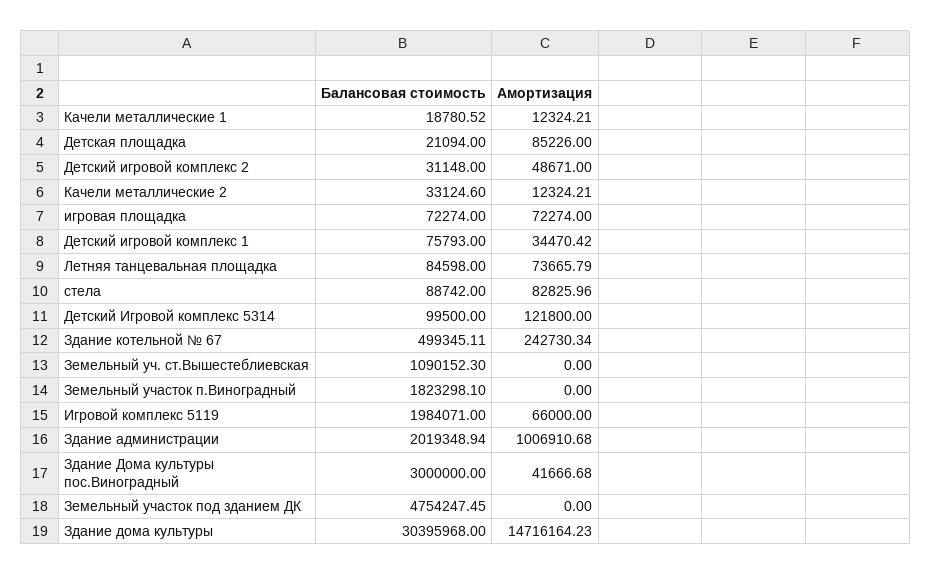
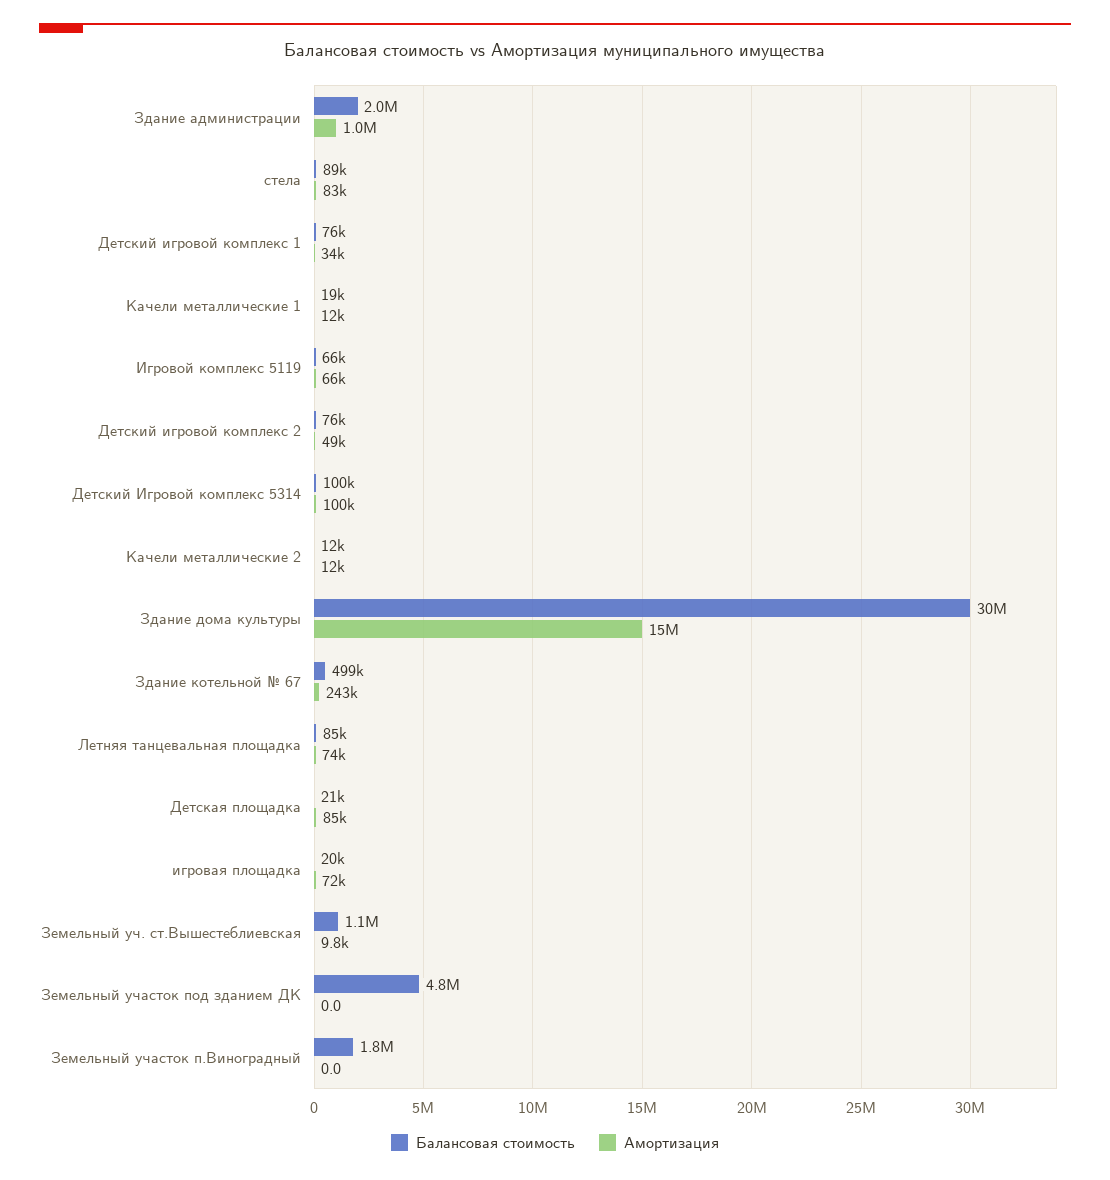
  {
    "Балансовая стоимость": {
      "Качели металлические 1": 18780.52,
      "Детская площадка": 21094,
-     "Детский игровой комплекс 2": 31148,
+     "Детский игровой комплекс 2": 76000,
-     "Качели металлические 2": 33124.6,
+     "Качели металлические 2": 12000,
-     "игровая площадка": 72274,
+     "игровая площадка": 20000,
      "Детский игровой комплекс 1": 75793,
      "Летняя танцевальная площадка": 84598,
      "стела": 88742,
      "Детский Игровой комплекс 5314": 99500,
      "Здание котельной № 67": 499345.11,
      "Земельный уч. ст.Вышестеблиевская": 1090152.3,
      "Земельный участок п.Виноградный": 1823298.1,
-     "Игровой комплекс 5119": 1984071,
+     "Игровой комплекс 5119": 66000,
      "Здание администрации": 2019348.94,
-     "Здание Дома культуры пос.Виноградный": 3000000,
      "Земельный участок под зданием ДК": 4754247.45,
      "Здание дома культуры": 30395968
    },
    "Амортизация": {
      "Качели металлические 1": 12324.21,
      "Детская площадка": 85226,
      "Детский игровой комплекс 2": 48671,
      "Качели металлические 2": 12324.21,
      "игровая площадка": 72274,
      "Детский игровой комплекс 1": 34470.42,
      "Летняя танцевальная площадка": 73665.79,
      "стела": 82825.96,
-     "Детский Игровой комплекс 5314": 121800,
+     "Детский Игровой комплекс 5314": 100000,
      "Здание котельной № 67": 242730.34,
-     "Земельный уч. ст.Вышестеблиевская": 0,
+     "Земельный уч. ст.Вышестеблиевская": 9800,
      "Земельный участок п.Виноградный": 0,
      "Игровой комплекс 5119": 66000,
      "Здание администрации": 1006910.68,
-     "Здание Дома культуры пос.Виноградный": 41666.68,
      "Земельный участок под зданием ДК": 0,
      "Здание дома культуры": 14716164.23
    }
  }

